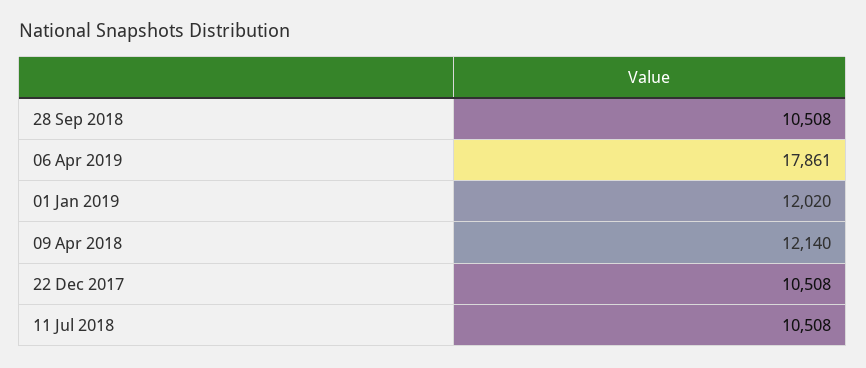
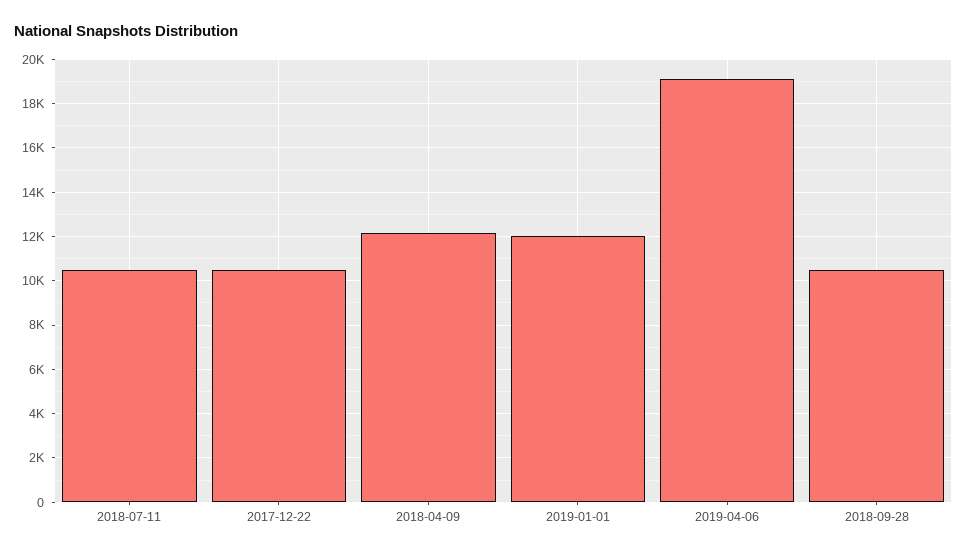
  {
    "28 Sep 2018": 10508,
-   "06 Apr 2019": 17861,
+   "06 Apr 2019": 19000,
    "01 Jan 2019": 12020,
    "09 Apr 2018": 12140,
    "22 Dec 2017": 10508,
    "11 Jul 2018": 10508
  }

